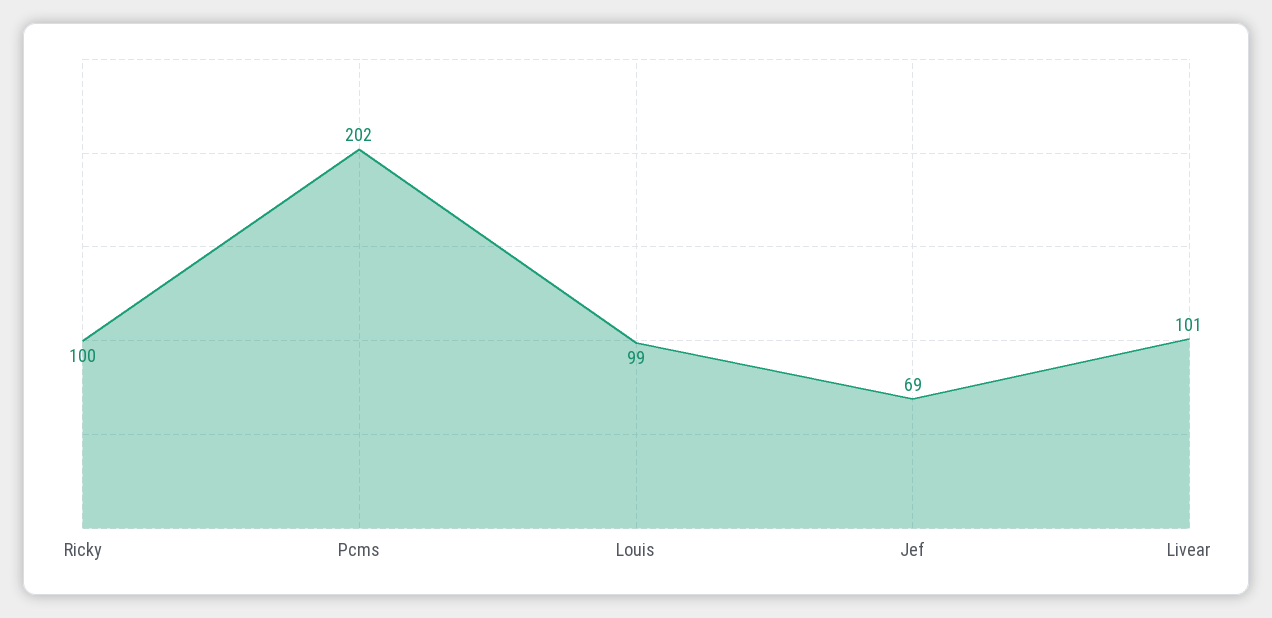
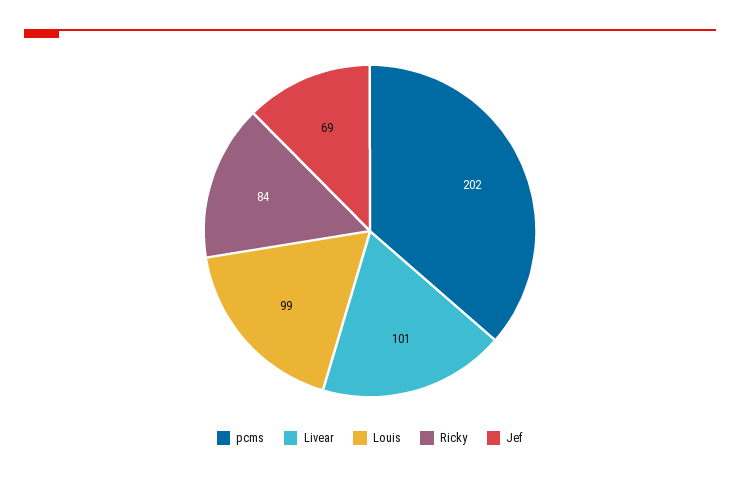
  {
-   "Ricky": 100,
+   "Ricky": 84,
    "Pcms": 202,
    "Louis": 99,
    "Jef": 69,
    "Livear": 101
  }

